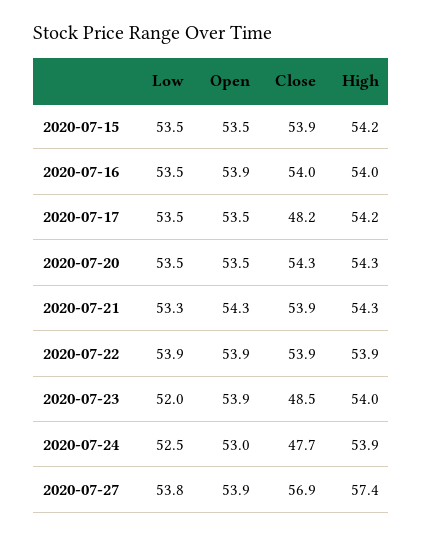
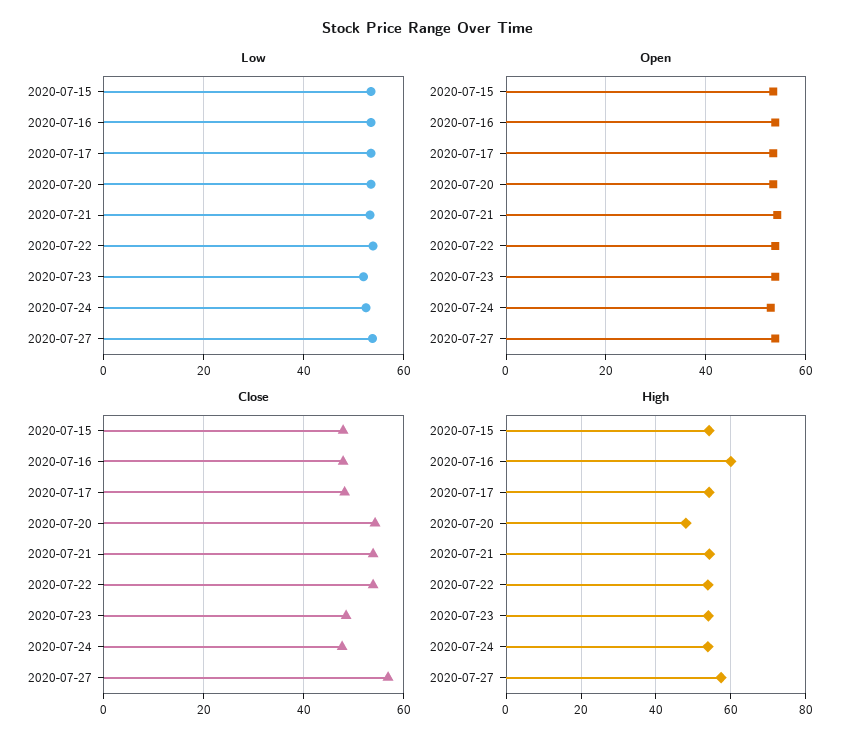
  {
    "Low": {
      "2020-07-15": 53.5,
      "2020-07-16": 53.5,
      "2020-07-17": 53.5,
      "2020-07-20": 53.5,
      "2020-07-21": 53.3,
      "2020-07-22": 53.9,
      "2020-07-23": 52,
      "2020-07-24": 52.5,
      "2020-07-27": 53.8
    },
    "Open": {
      "2020-07-15": 53.5,
      "2020-07-16": 53.9,
      "2020-07-17": 53.5,
      "2020-07-20": 53.5,
      "2020-07-21": 54.3,
      "2020-07-22": 53.9,
      "2020-07-23": 53.9,
      "2020-07-24": 53,
      "2020-07-27": 53.9
    },
    "Close": {
-     "2020-07-15": 53.9,
+     "2020-07-15": 48,
-     "2020-07-16": 54,
+     "2020-07-16": 48,
      "2020-07-17": 48.2,
      "2020-07-20": 54.3,
      "2020-07-21": 53.9,
      "2020-07-22": 53.9,
      "2020-07-23": 48.5,
      "2020-07-24": 47.7,
      "2020-07-27": 56.9
    },
    "High": {
      "2020-07-15": 54.2,
-     "2020-07-16": 54,
+     "2020-07-16": 60,
      "2020-07-17": 54.2,
-     "2020-07-20": 54.3,
+     "2020-07-20": 48,
      "2020-07-21": 54.3,
      "2020-07-22": 53.9,
      "2020-07-23": 54,
      "2020-07-24": 53.9,
      "2020-07-27": 57.4
    }
  }

